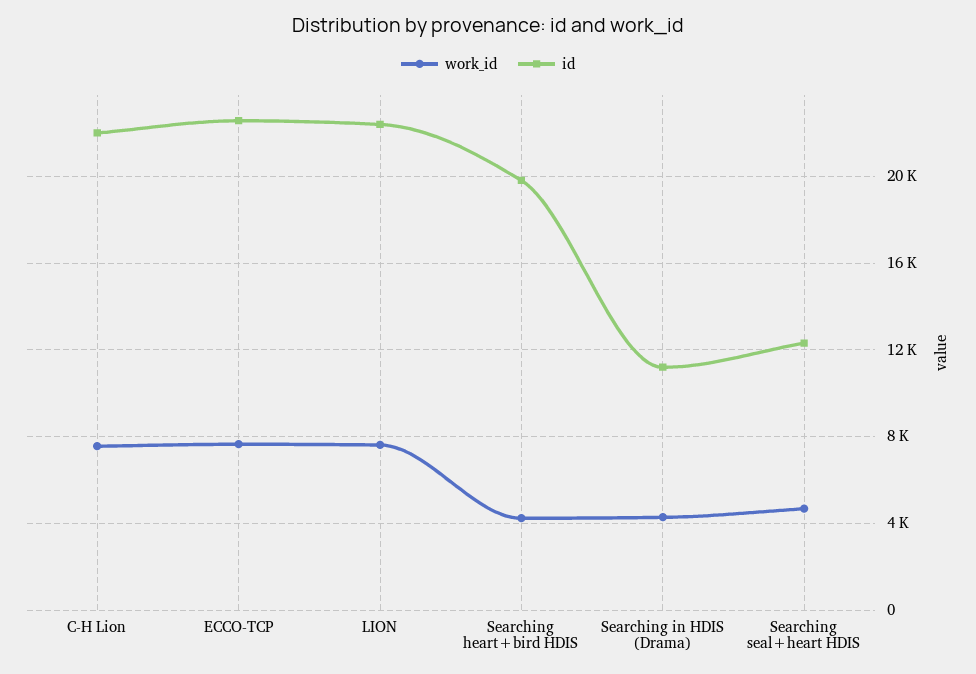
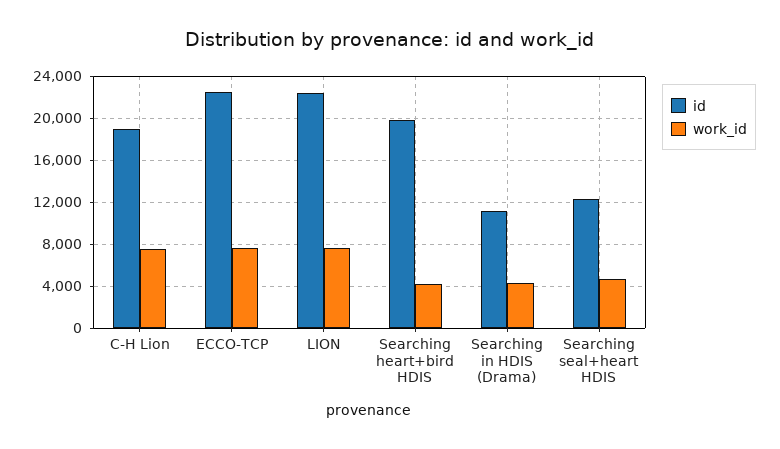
  {
    "work_id": {
      "C-H Lion": 7500,
      "ECCO-TCP": 7500,
      "LION": 7500,
      "Searching heart+bird HDIS": 4000,
      "Searching in HDIS (Drama)": 4500,
      "Searching seal+heart HDIS": 4500
    },
    "id": {
-     "C-H Lion": 22000,
+     "C-H Lion": 19000,
      "ECCO-TCP": 22500,
      "LION": 22500,
      "Searching heart+bird HDIS": 20000,
      "Searching in HDIS (Drama)": 11000,
      "Searching seal+heart HDIS": 12500
    }
  }

